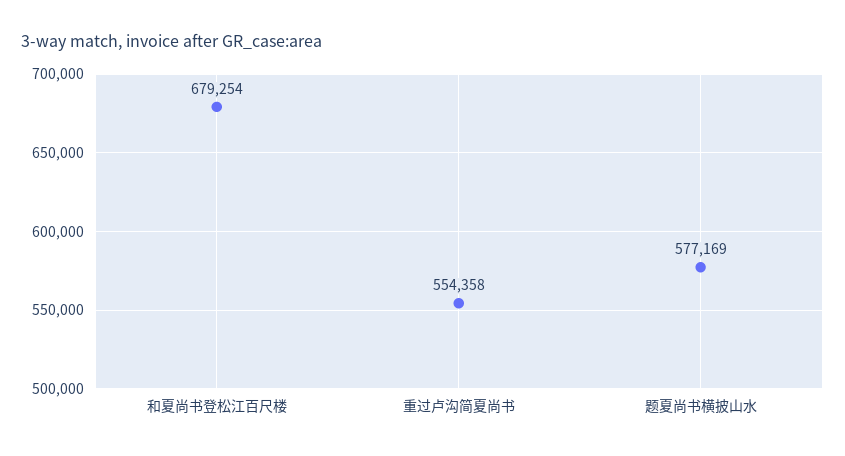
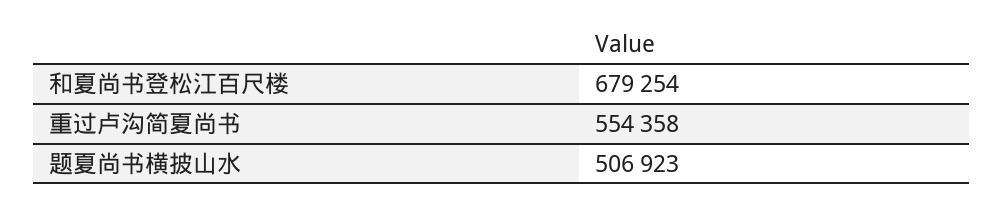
  {
    "和夏尚书登松江百尺楼": 679254,
    "重过卢沟简夏尚书": 554358,
-   "题夏尚书横披山水": 577169
+   "题夏尚书横披山水": 506923
  }

